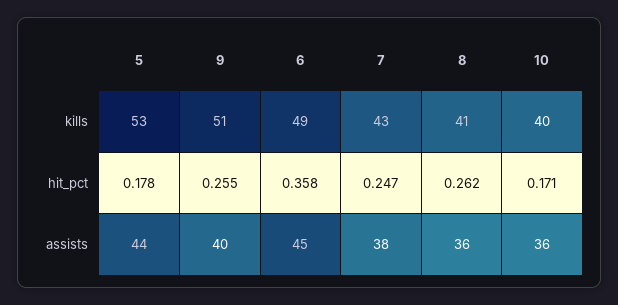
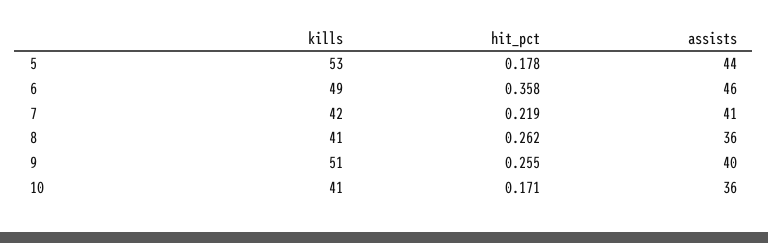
  {
    "5": {
      "kills": 53,
      "hit_pct": 0.178,
      "assists": 44
    },
    "9": {
      "kills": 51,
      "hit_pct": 0.255,
      "assists": 40
    },
    "6": {
      "kills": 49,
      "hit_pct": 0.358,
-     "assists": 45
+     "assists": 46
    },
    "7": {
-     "kills": 43,
+     "kills": 42,
-     "hit_pct": 0.247,
+     "hit_pct": 0.219,
-     "assists": 38
+     "assists": 41
    },
    "8": {
      "kills": 41,
      "hit_pct": 0.262,
      "assists": 36
    },
    "10": {
-     "kills": 40,
+     "kills": 41,
      "hit_pct": 0.171,
      "assists": 36
    }
  }

